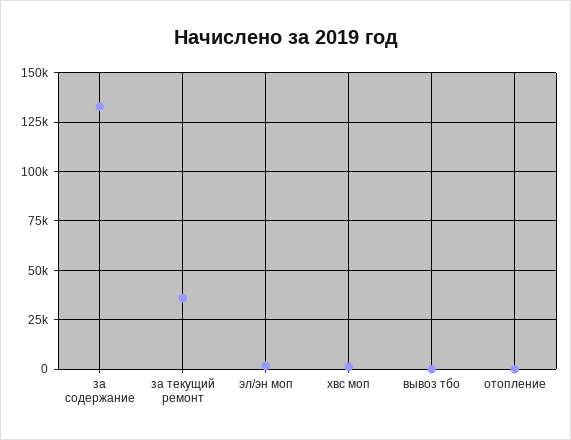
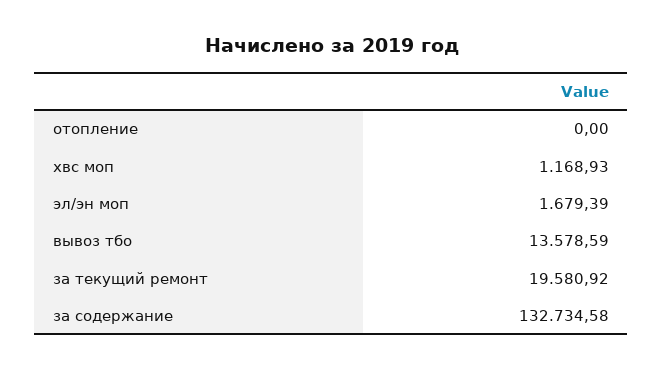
  {
    "за содержание": 132734.58,
-   "за текущий ремонт": 35000,
+   "за текущий ремонт": 19580.92,
    "эл/эн моп": 1679.39,
    "хвс моп": 1168.93,
-   "вывоз тбо": 0,
+   "вывоз тбо": 13578.59,
    "отопление": 0
  }

